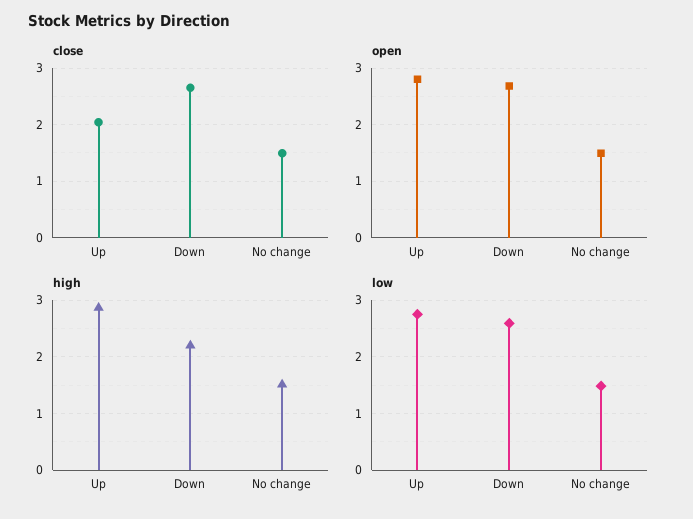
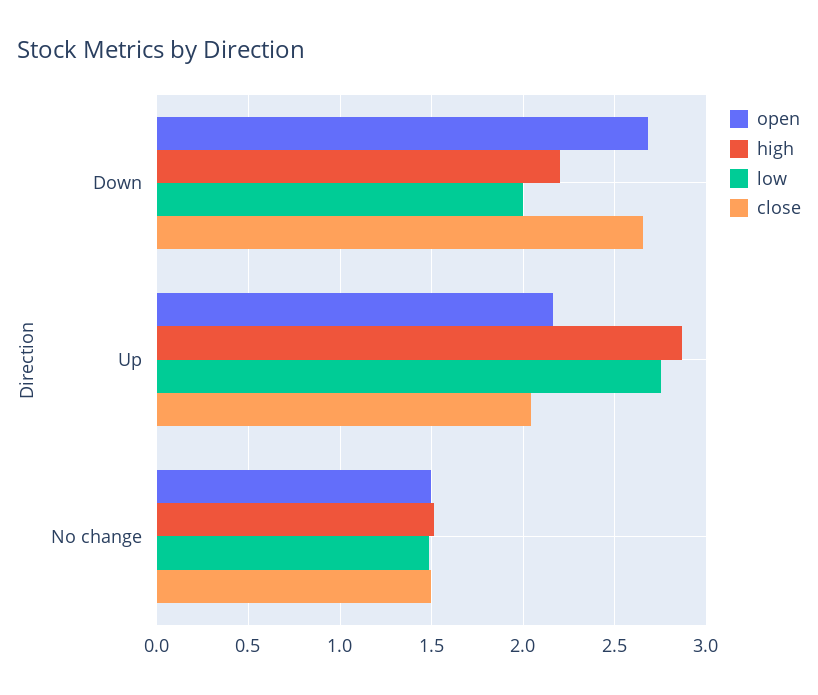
  {
    "close": {
      "Up": 2.05,
      "Down": 2.65,
      "No change": 1.5
    },
    "open": {
-     "Up": 2.8,
+     "Up": 2.15,
      "Down": 2.7,
      "No change": 1.5
    },
    "high": {
      "Up": 2.85,
      "Down": 2.2,
      "No change": 1.5
    },
    "low": {
      "Up": 2.75,
-     "Down": 2.6,
+     "Down": 2,
      "No change": 1.5
    }
  }

